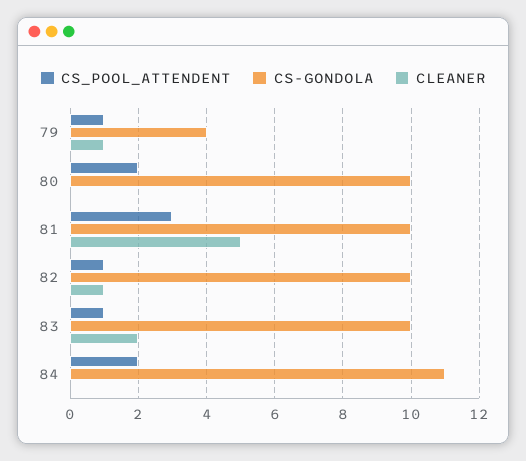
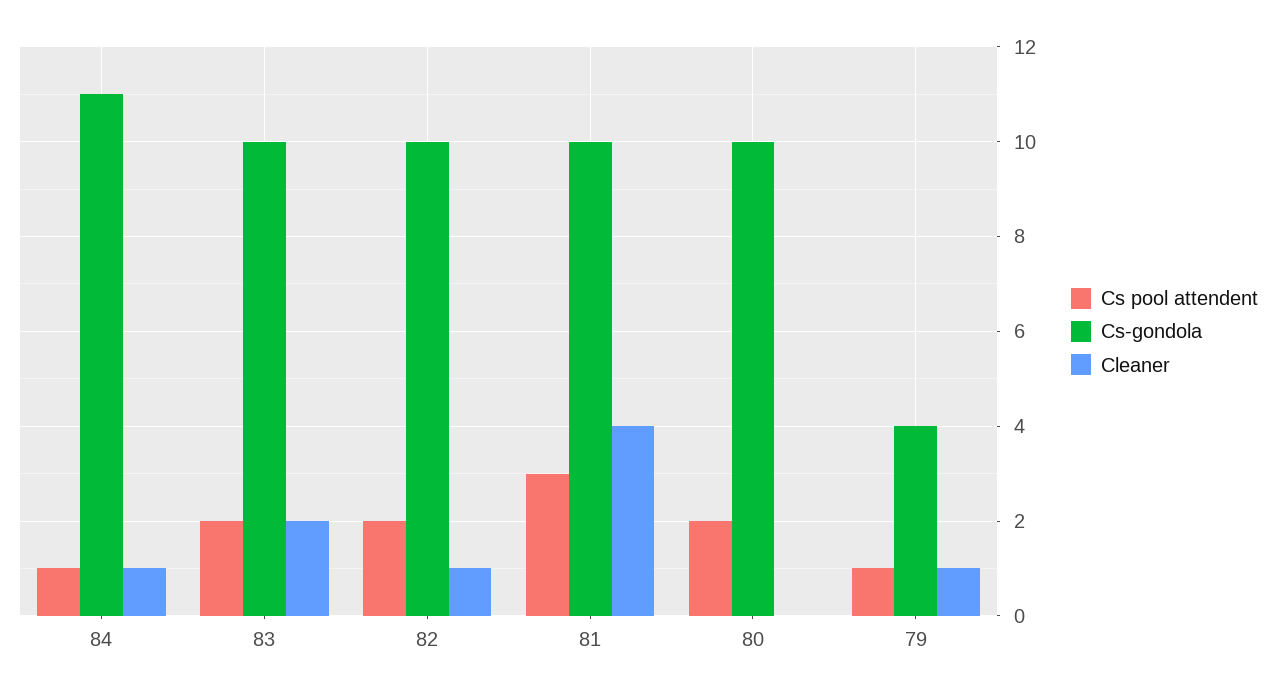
  {
    "CS_POOL_ATTENDENT": {
      "79": 1,
      "80": 2,
      "81": 3,
-     "82": 1,
+     "82": 2,
-     "83": 1,
+     "83": 2,
-     "84": 2
+     "84": 1
    },
    "CS-GONDOLA": {
      "79": 4,
      "80": 10,
      "81": 10,
      "82": 10,
      "83": 10,
      "84": 11
    },
    "CLEANER": {
      "79": 1,
      "80": 0,
-     "81": 5,
+     "81": 4,
      "82": 1,
      "83": 2,
-     "84": 0
+     "84": 1
    }
  }

